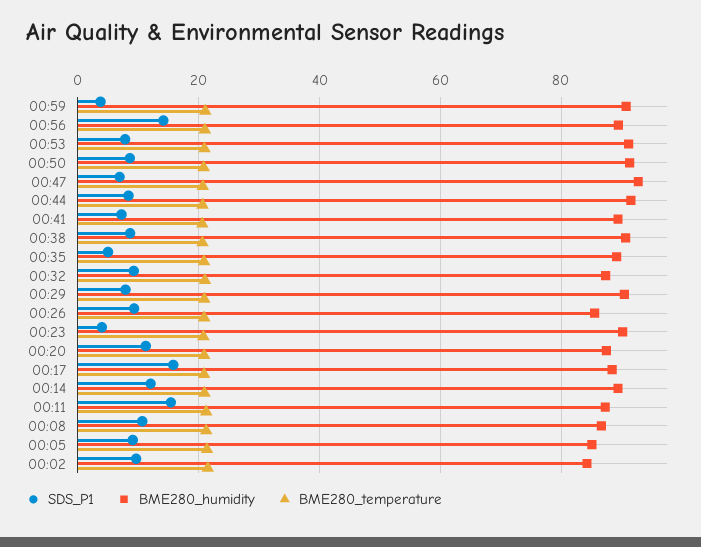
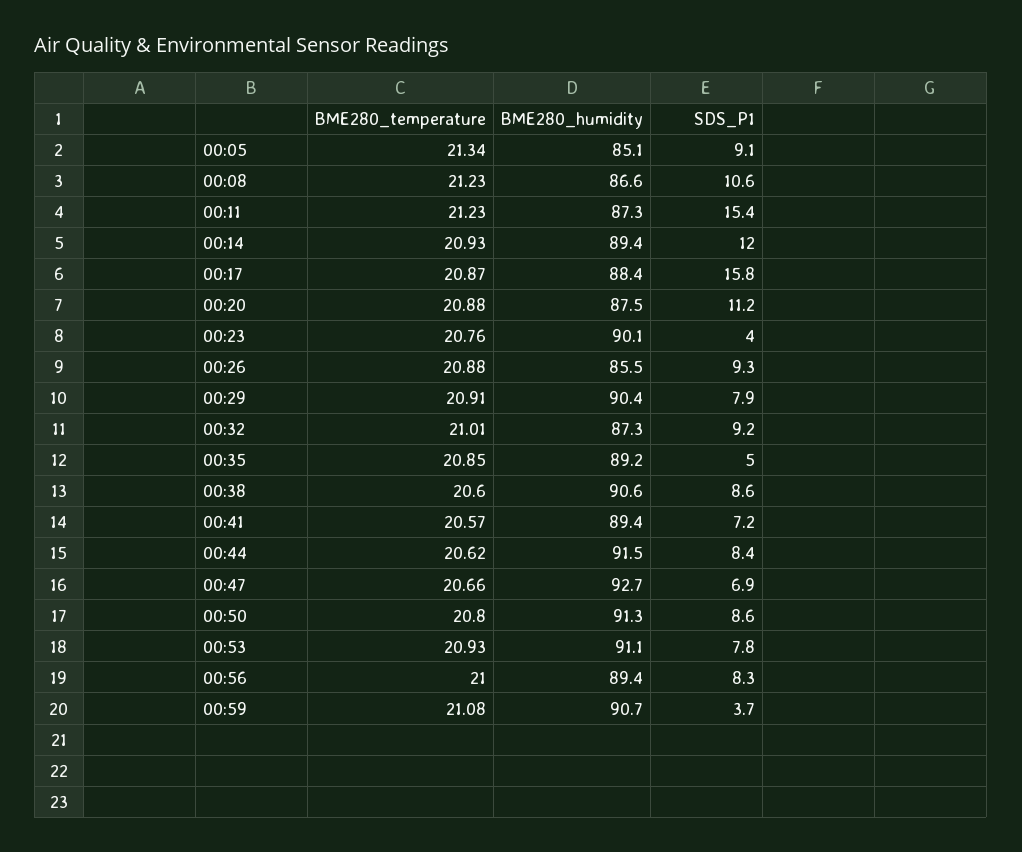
  {
    "SDS_P1": {
      "00:59": 3.7,
-     "00:56": 14,
+     "00:56": 8.3,
      "00:53": 7.8,
      "00:50": 8.6,
      "00:47": 6.9,
      "00:44": 8.4,
      "00:41": 7.2,
      "00:38": 8.6,
      "00:35": 5,
      "00:32": 9.2,
      "00:29": 7.9,
      "00:26": 9.3,
      "00:23": 4,
      "00:20": 11.2,
      "00:17": 15.8,
      "00:14": 12,
      "00:11": 15.4,
      "00:08": 10.6,
-     "00:05": 9.1,
+     "00:05": 9.1
-     "00:02": 10
    },
    "BME280_humidity": {
      "00:59": 90.7,
      "00:56": 89.4,
      "00:53": 91.1,
      "00:50": 91.3,
      "00:47": 92.7,
      "00:44": 91.5,
      "00:41": 89.4,
      "00:38": 90.6,
      "00:35": 89.2,
      "00:32": 87.3,
      "00:29": 90.4,
      "00:26": 85.5,
      "00:23": 90.1,
      "00:20": 87.5,
      "00:17": 88.4,
      "00:14": 89.4,
      "00:11": 87.3,
      "00:08": 86.6,
-     "00:05": 85.1,
+     "00:05": 85.1
-     "00:02": 84
    },
    "BME280_temperature": {
      "00:59": 21.08,
      "00:56": 21,
      "00:53": 20.93,
      "00:50": 20.8,
      "00:47": 20.66,
      "00:44": 20.62,
      "00:41": 20.57,
      "00:38": 20.6,
      "00:35": 20.85,
      "00:32": 21.01,
      "00:29": 20.91,
      "00:26": 20.88,
      "00:23": 20.76,
      "00:20": 20.88,
      "00:17": 20.87,
      "00:14": 20.93,
      "00:11": 21.23,
      "00:08": 21.23,
-     "00:05": 21.34,
+     "00:05": 21.34
-     "00:02": 22
    }
  }

